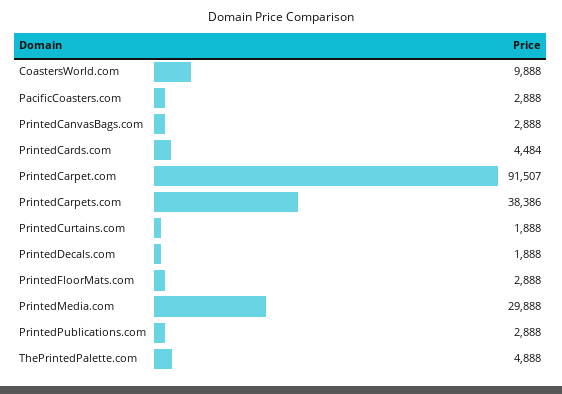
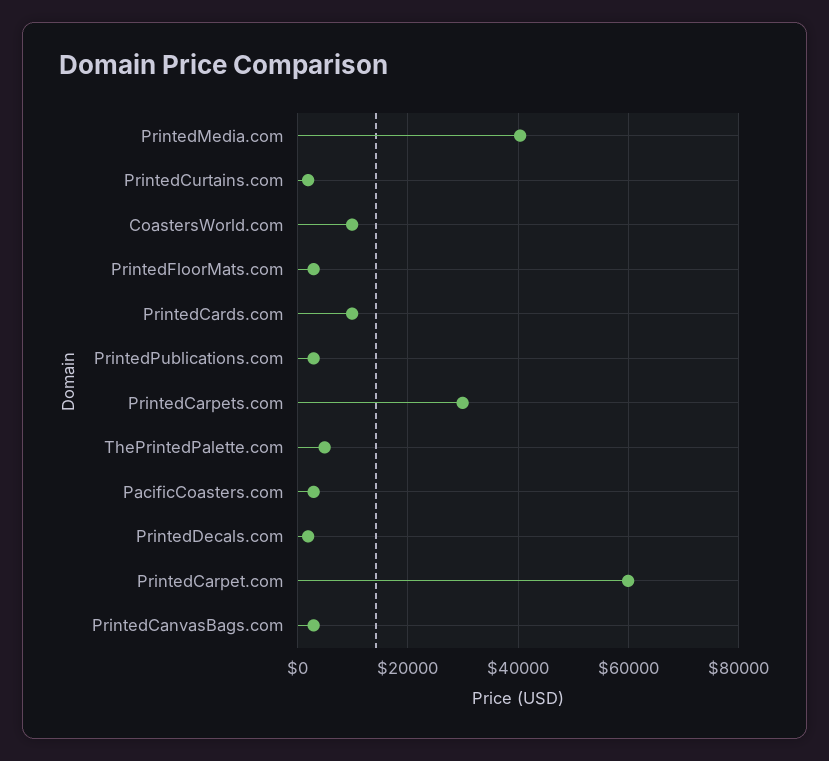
  {
    "CoastersWorld.com": 9888,
    "PacificCoasters.com": 2888,
    "PrintedCanvasBags.com": 2888,
-   "PrintedCards.com": 4484,
+   "PrintedCards.com": 10000,
-   "PrintedCarpet.com": 91507,
+   "PrintedCarpet.com": 60000,
-   "PrintedCarpets.com": 38386,
+   "PrintedCarpets.com": 30000,
    "PrintedCurtains.com": 1888,
    "PrintedDecals.com": 1888,
    "PrintedFloorMats.com": 2888,
-   "PrintedMedia.com": 29888,
+   "PrintedMedia.com": 40000,
    "PrintedPublications.com": 2888,
    "ThePrintedPalette.com": 4888
  }

